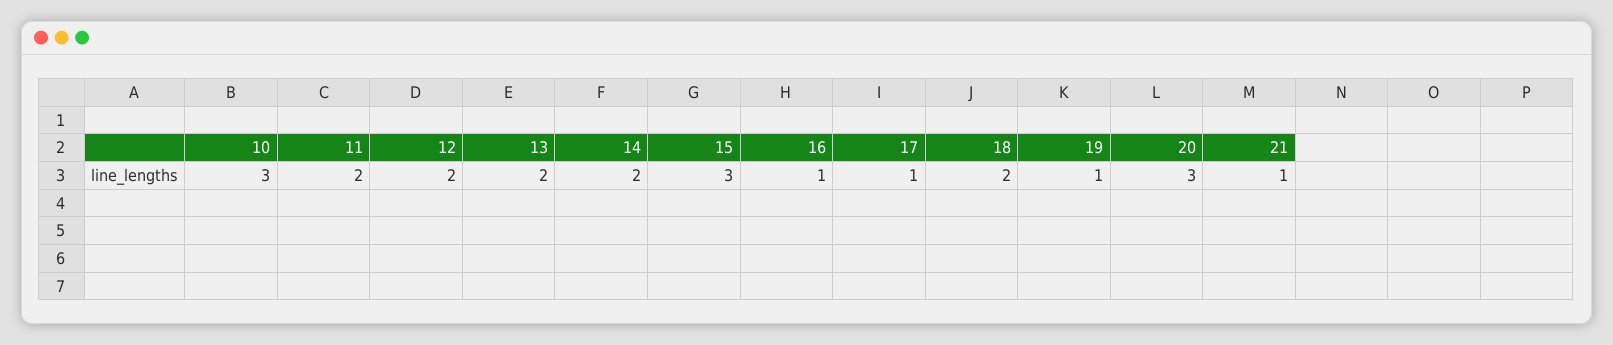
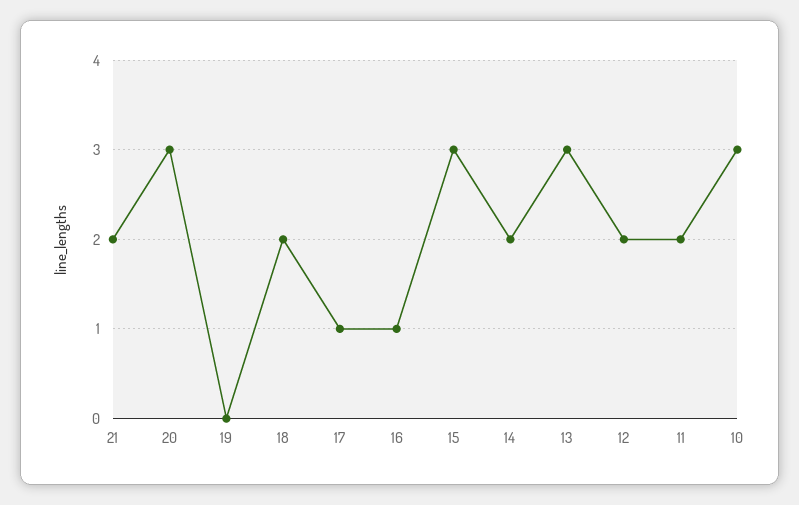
  {
    "10": 3,
    "11": 2,
    "12": 2,
-   "13": 2,
+   "13": 3,
    "14": 2,
    "15": 3,
    "16": 1,
    "17": 1,
    "18": 2,
-   "19": 1,
+   "19": 0,
    "20": 3,
-   "21": 1
+   "21": 2
  }

